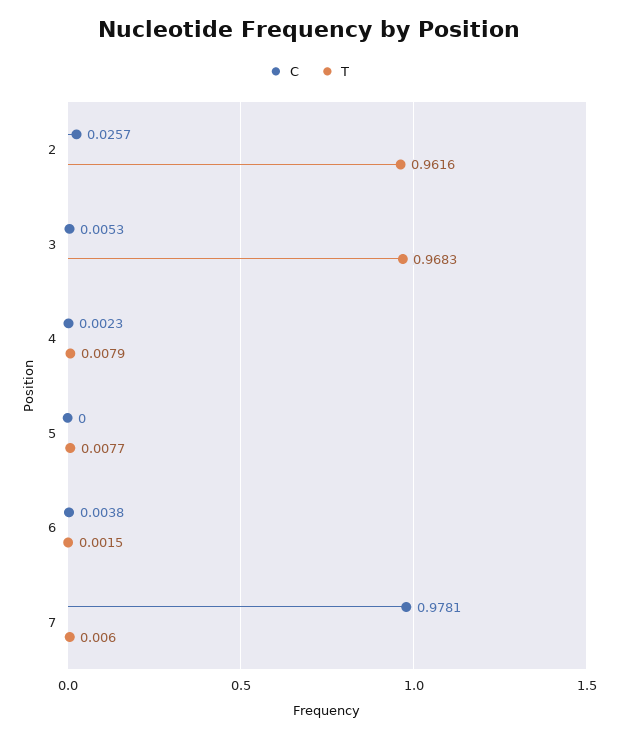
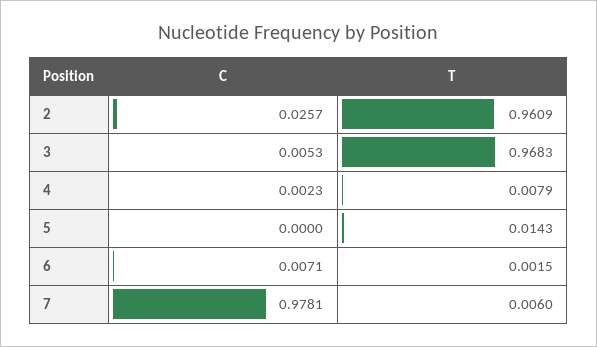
  {
    "C": {
      "2": 0.0257,
      "3": 0.0053,
      "4": 0.0023,
      "5": 0,
-     "6": 0.0038,
+     "6": 0.0071,
      "7": 0.9781
    },
    "T": {
-     "2": 0.9616,
+     "2": 0.9609,
      "3": 0.9683,
      "4": 0.0079,
-     "5": 0.0077,
+     "5": 0.0143,
      "6": 0.0015,
      "7": 0.006
    }
  }

